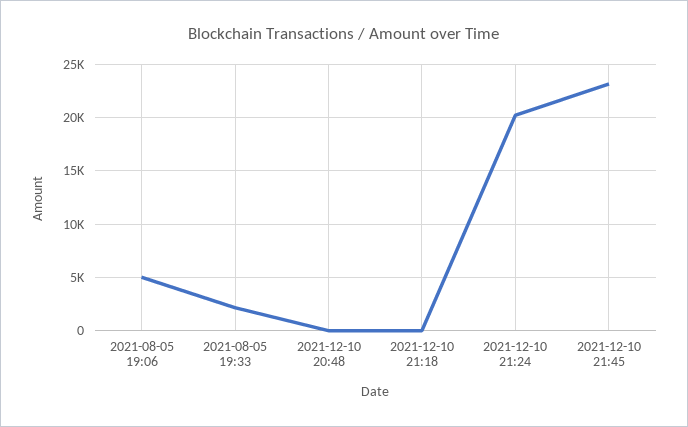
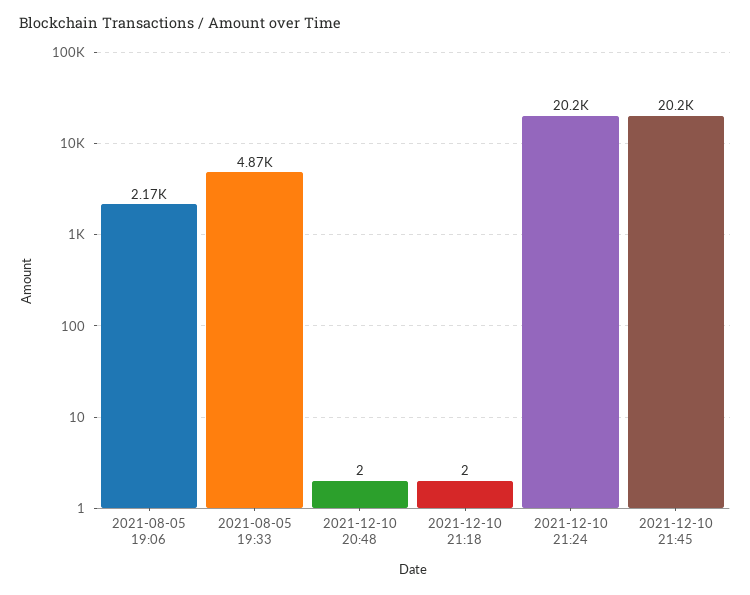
  {
-   "2021-08-05 19:06": 5000,
+   "2021-08-05 19:06": 2170,
-   "2021-08-05 19:33": 2000,
+   "2021-08-05 19:33": 4870,
    "2021-12-10 20:48": 2,
    "2021-12-10 21:18": 2,
    "2021-12-10 21:24": 20200,
-   "2021-12-10 21:45": 23000
+   "2021-12-10 21:45": 20200
  }

